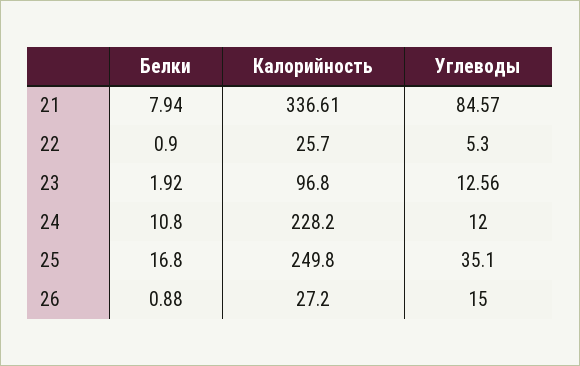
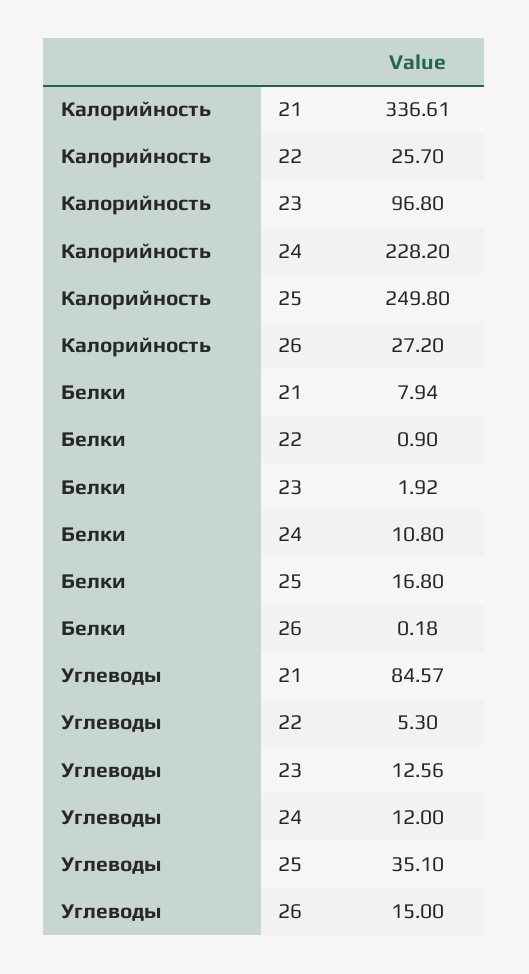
  {
    "Белки": {
      "21": 7.94,
      "22": 0.9,
      "23": 1.92,
      "24": 10.8,
      "25": 16.8,
-     "26": 0.88
+     "26": 0.18
    },
    "Калорийность": {
      "21": 336.61,
      "22": 25.7,
      "23": 96.8,
      "24": 228.2,
      "25": 249.8,
      "26": 27.2
    },
    "Углеводы": {
      "21": 84.57,
      "22": 5.3,
      "23": 12.56,
      "24": 12,
      "25": 35.1,
      "26": 15
    }
  }

